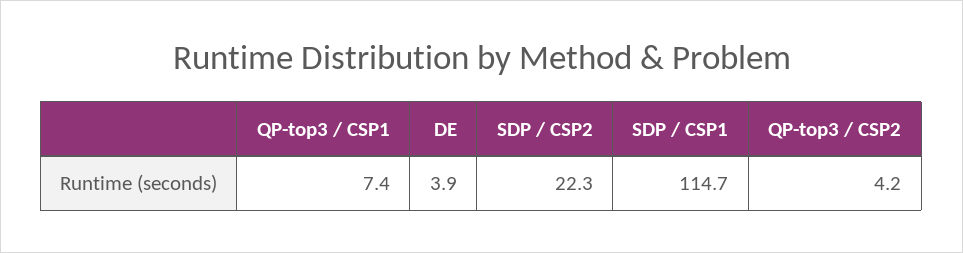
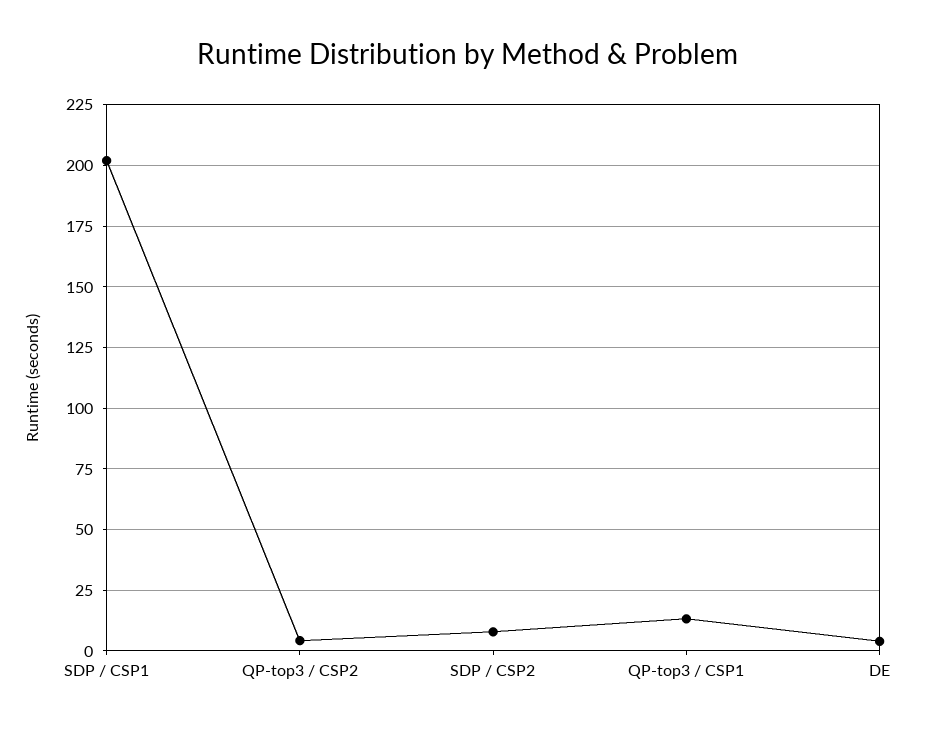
  {
-   "QP-top3 / CSP1": 7.4,
+   "QP-top3 / CSP1": 12.5,
    "DE": 3.9,
-   "SDP / CSP2": 22.3,
+   "SDP / CSP2": 7.5,
-   "SDP / CSP1": 114.7,
+   "SDP / CSP1": 202.5,
    "QP-top3 / CSP2": 4.2
  }

